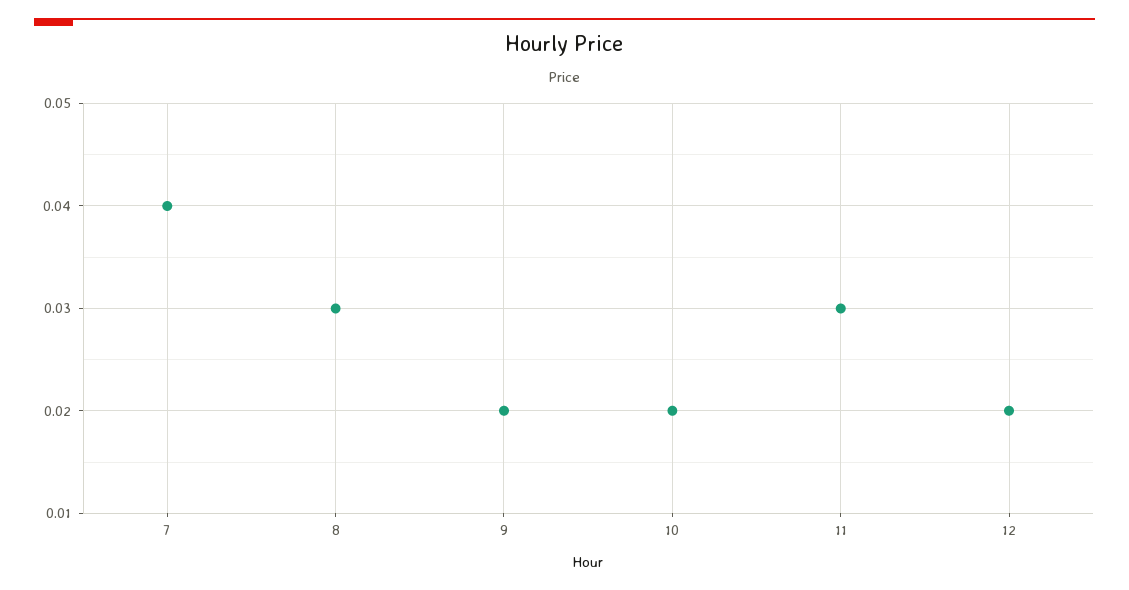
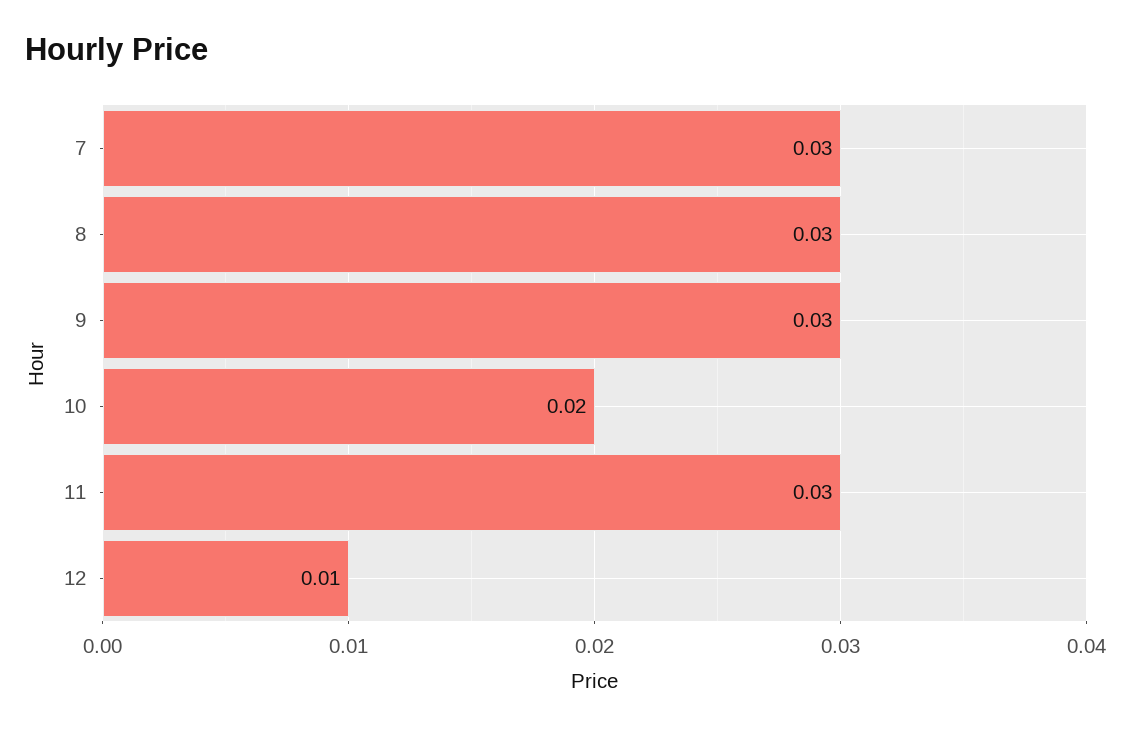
  {
-   "7": 0.04,
+   "7": 0.03,
    "8": 0.03,
-   "9": 0.02,
+   "9": 0.03,
    "10": 0.02,
    "11": 0.03,
-   "12": 0.02
+   "12": 0.01
  }

